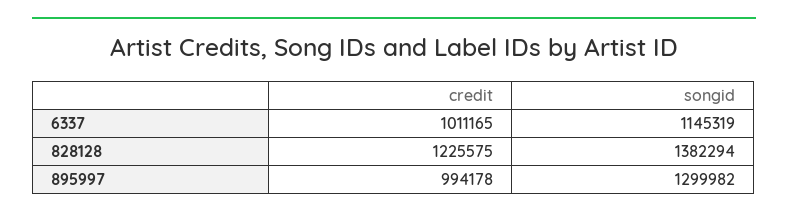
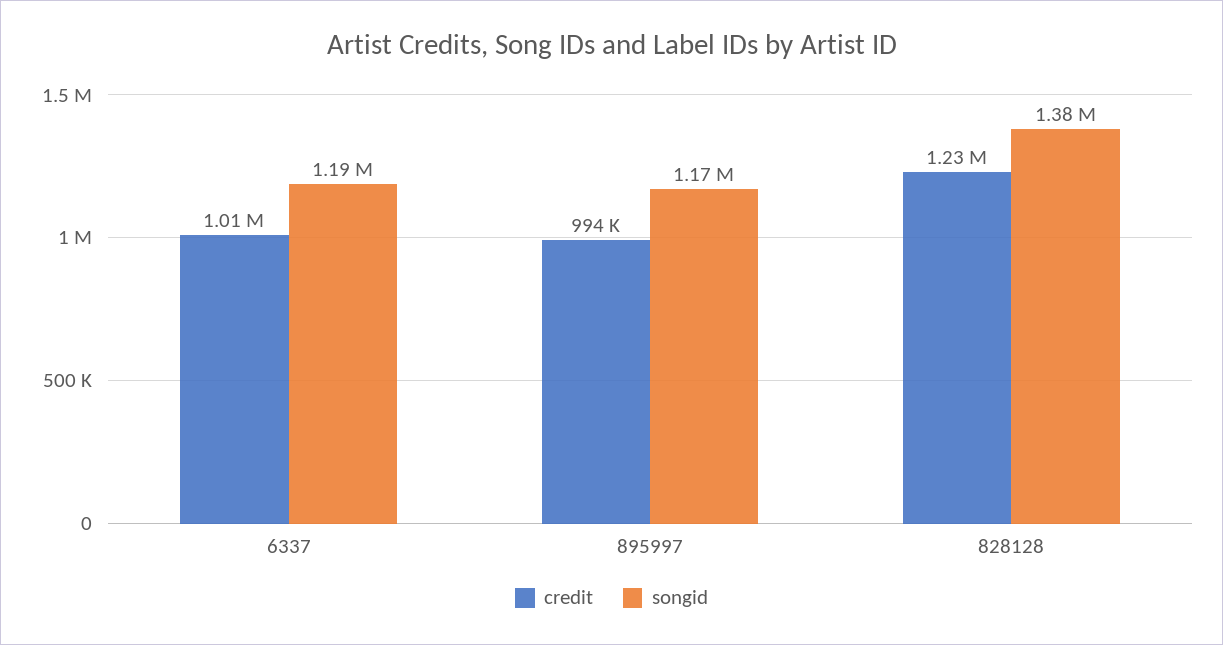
  {
    "credit": {
      "6337": 1011165,
      "828128": 1225575,
      "895997": 994178
    },
    "songid": {
-     "6337": 1145319,
+     "6337": 1190000,
      "828128": 1382294,
-     "895997": 1299982
+     "895997": 1170000
    }
  }

